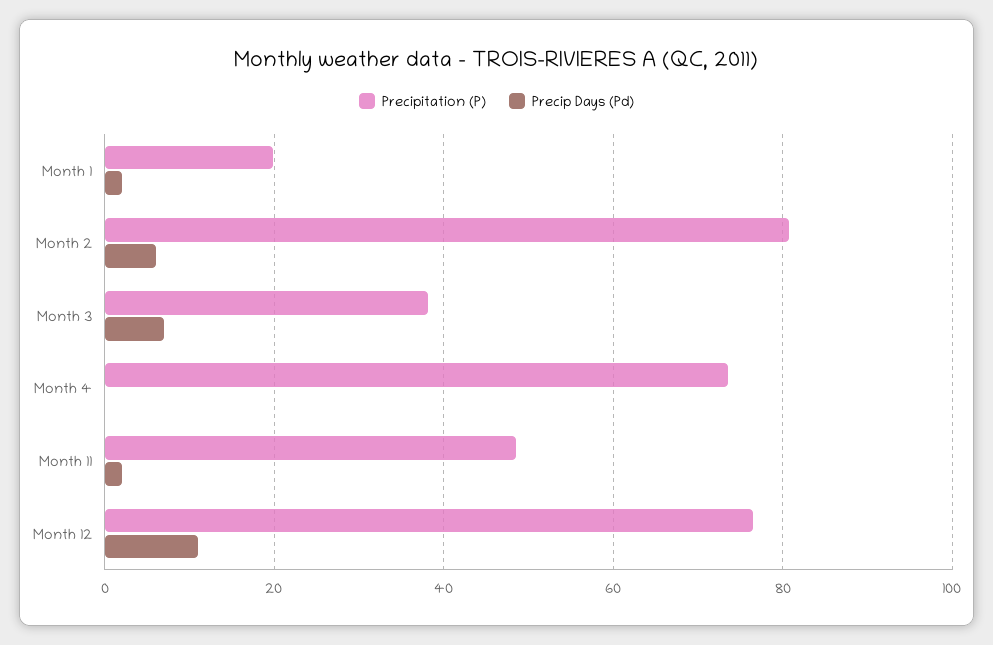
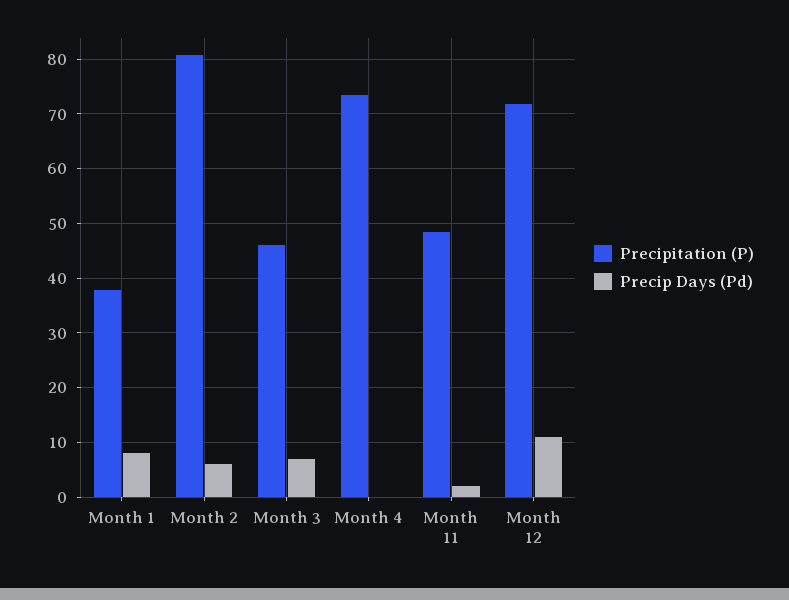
  {
    "Precipitation (P)": {
-     "Month 1": 20,
+     "Month 1": 38,
      "Month 2": 80,
-     "Month 3": 38,
+     "Month 3": 46,
      "Month 4": 74,
      "Month 11": 48,
-     "Month 12": 76
+     "Month 12": 72
    },
    "Precip Days (Pd)": {
-     "Month 1": 2,
+     "Month 1": 8,
      "Month 2": 6,
      "Month 3": 8,
      "Month 4": 0,
      "Month 11": 2,
      "Month 12": 12
    }
  }

